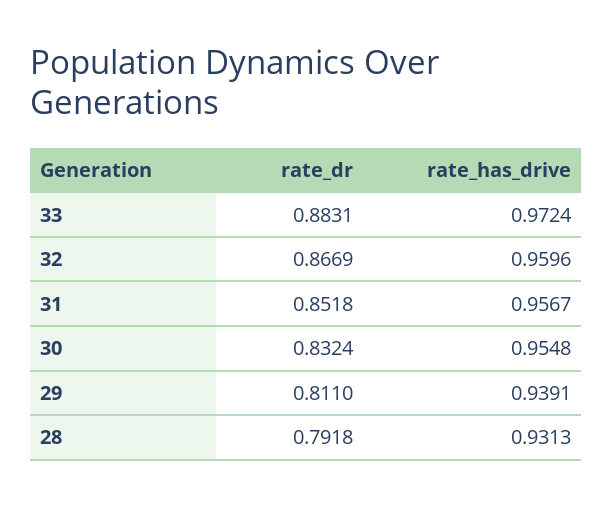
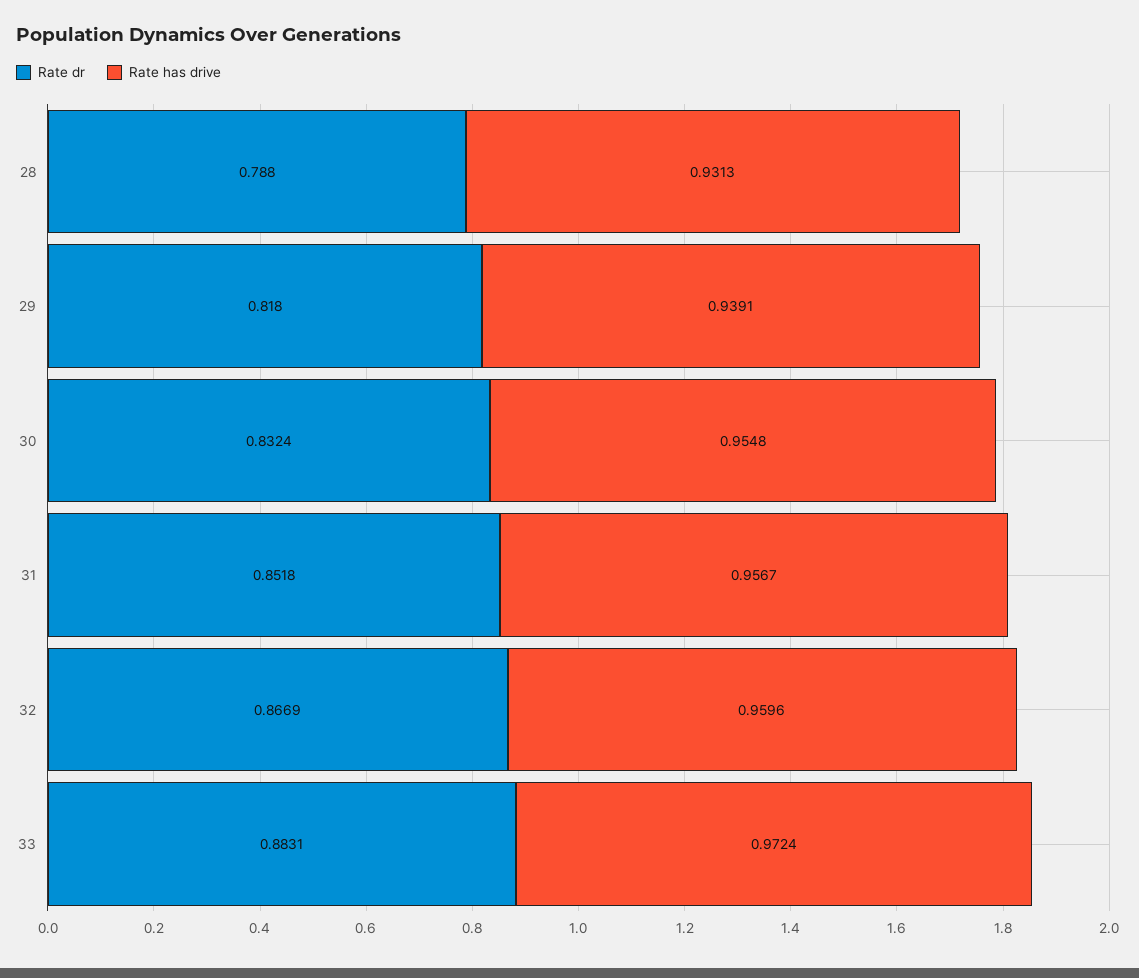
  {
    "rate_dr": {
      "33": 0.8831,
      "32": 0.8669,
      "31": 0.8518,
      "30": 0.8324,
-     "29": 0.811,
+     "29": 0.818,
-     "28": 0.7918
+     "28": 0.788
    },
    "rate_has_drive": {
      "33": 0.9724,
      "32": 0.9596,
      "31": 0.9567,
      "30": 0.9548,
      "29": 0.9391,
      "28": 0.9313
    }
  }

